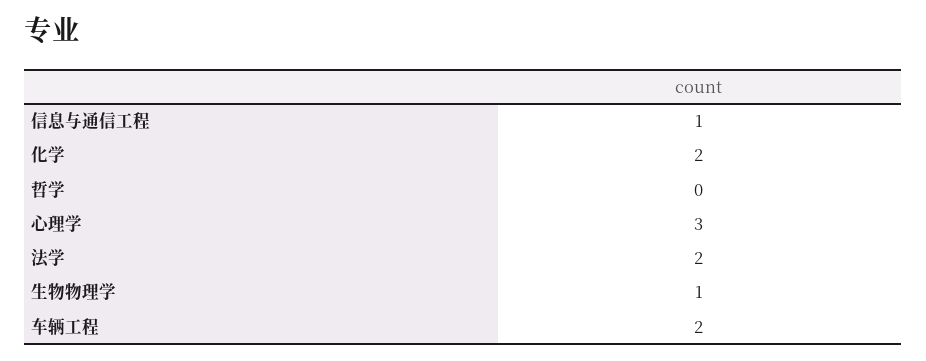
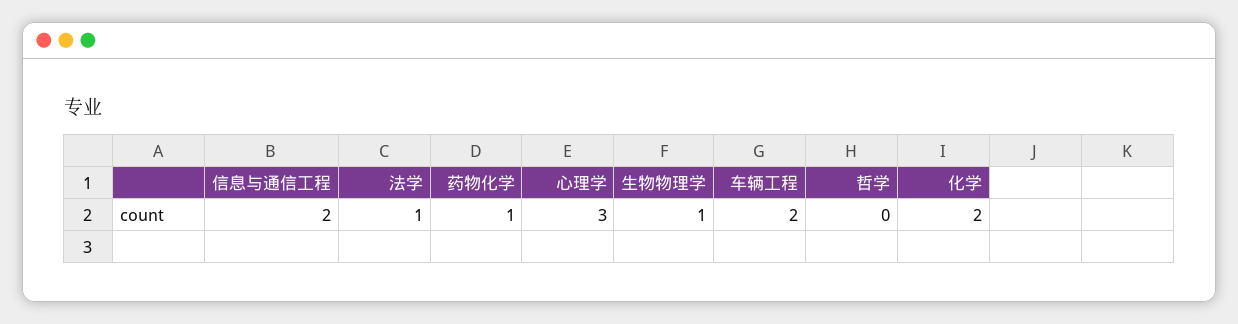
  {
-   "信息与通信工程": 1,
+   "信息与通信工程": 2,
    "化学": 2,
    "哲学": 0,
    "心理学": 3,
-   "法学": 2,
+   "法学": 1,
    "生物物理学": 1,
-   "车辆工程": 2
+   "车辆工程": 2,
+   "药物化学": 1
  }

